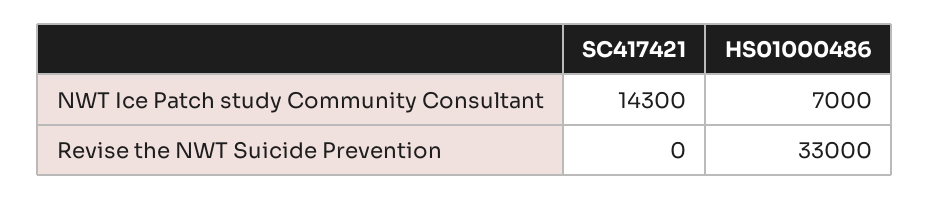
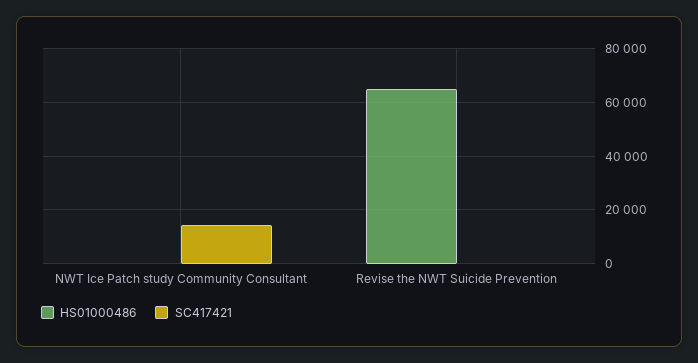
  {
    "SC417421": {
      "NWT Ice Patch study Community Consultant": 14300,
      "Revise the NWT Suicide Prevention": 0
    },
    "HS01000486": {
-     "NWT Ice Patch study Community Consultant": 7000,
+     "NWT Ice Patch study Community Consultant": 0,
-     "Revise the NWT Suicide Prevention": 33000
+     "Revise the NWT Suicide Prevention": 65000
    }
  }

